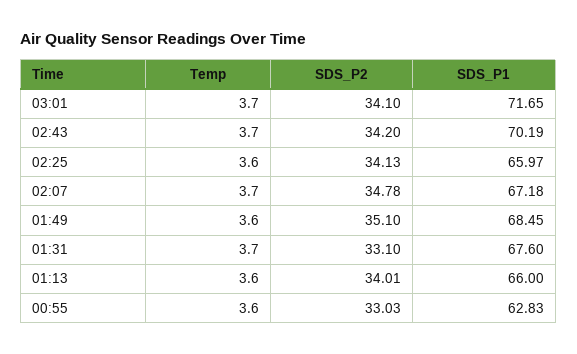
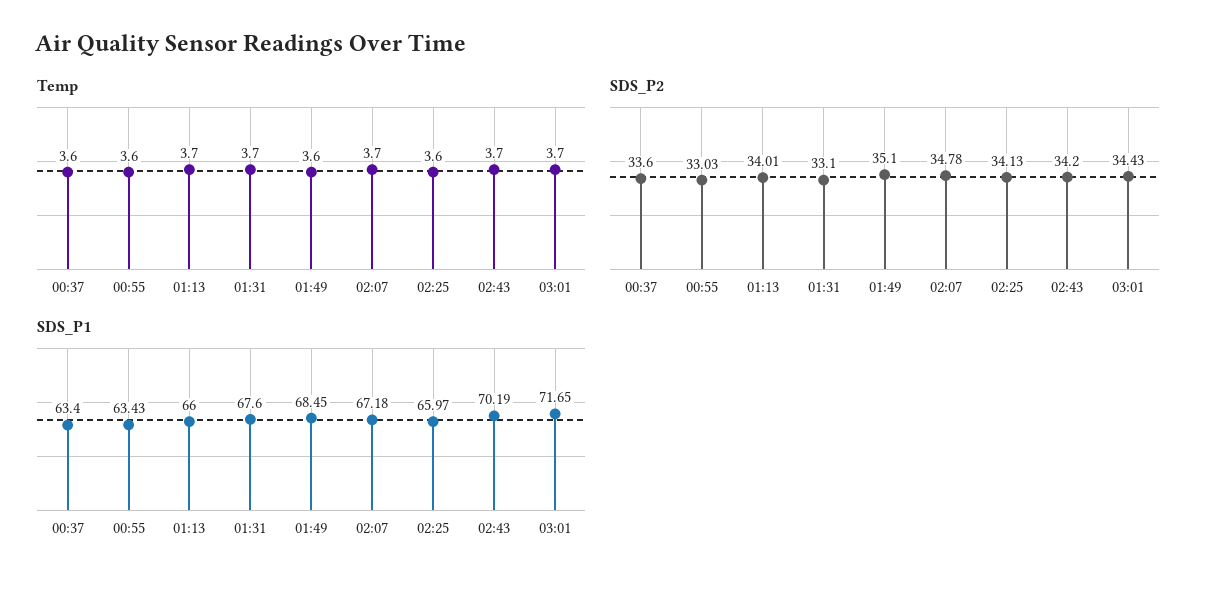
  {
    "Temp": {
      "03:01": 3.7,
      "02:43": 3.7,
      "02:25": 3.6,
      "02:07": 3.7,
      "01:49": 3.6,
      "01:31": 3.7,
-     "01:13": 3.6,
+     "01:13": 3.7,
-     "00:55": 3.6
+     "00:55": 3.6,
+     "00:37": 3.6
    },
    "SDS_P2": {
-     "03:01": 34.1,
+     "03:01": 34.43,
      "02:43": 34.2,
      "02:25": 34.13,
      "02:07": 34.78,
      "01:49": 35.1,
      "01:31": 33.1,
      "01:13": 34.01,
-     "00:55": 33.03
+     "00:55": 33.03,
+     "00:37": 33.6
    },
    "SDS_P1": {
      "03:01": 71.65,
      "02:43": 70.19,
      "02:25": 65.97,
      "02:07": 67.18,
      "01:49": 68.45,
      "01:31": 67.6,
      "01:13": 66,
-     "00:55": 62.83
+     "00:55": 63.43,
+     "00:37": 63.4
    }
  }

